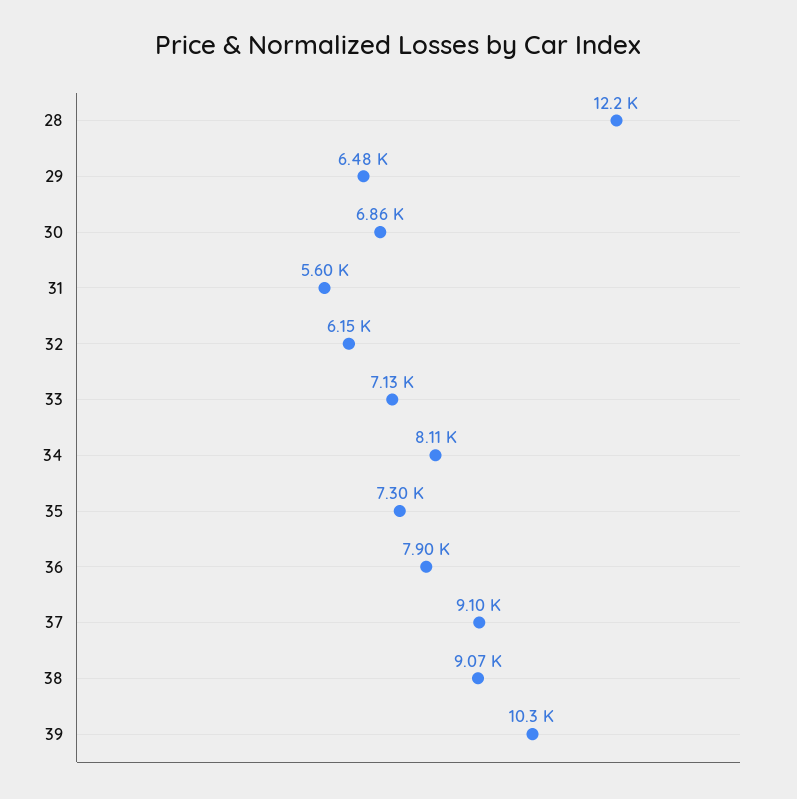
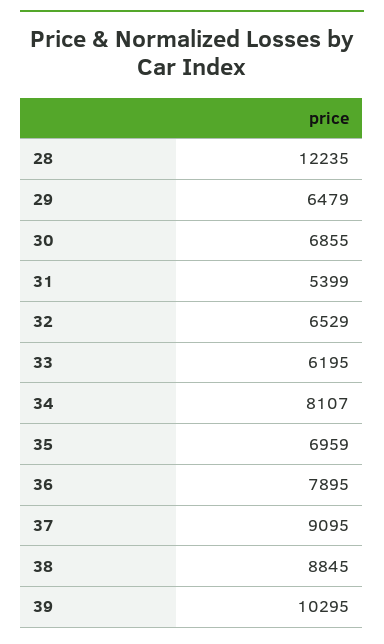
  {
    "28": 12235,
    "29": 6479,
    "30": 6855,
-   "31": 5600,
+   "31": 5399,
-   "32": 6150,
+   "32": 6529,
-   "33": 7130,
+   "33": 6195,
    "34": 8107,
-   "35": 7300,
+   "35": 6959,
    "36": 7895,
    "37": 9095,
-   "38": 9070,
+   "38": 8845,
    "39": 10295
  }

